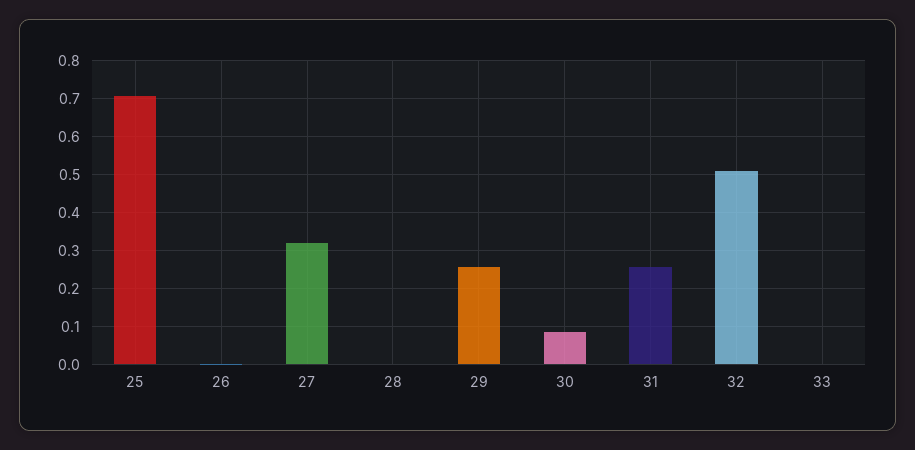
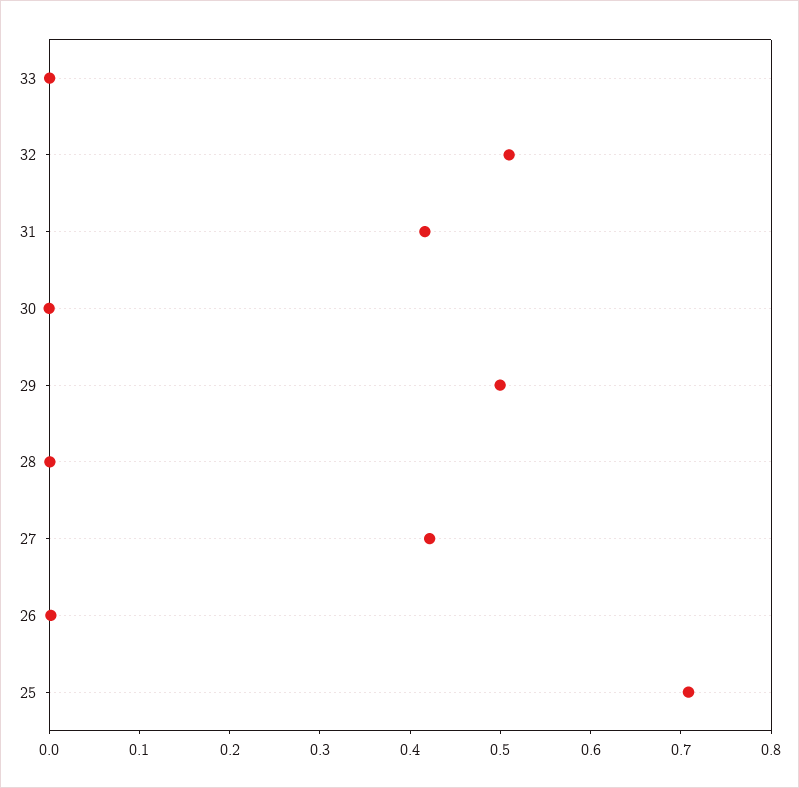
  {
    "25": 0.7,
    "26": 0,
-   "27": 0.32,
+   "27": 0.42,
    "28": 0,
-   "29": 0.26,
+   "29": 0.5,
-   "30": 0.08,
+   "30": 0,
-   "31": 0.26,
+   "31": 0.42,
    "32": 0.5,
    "33": 0
  }

